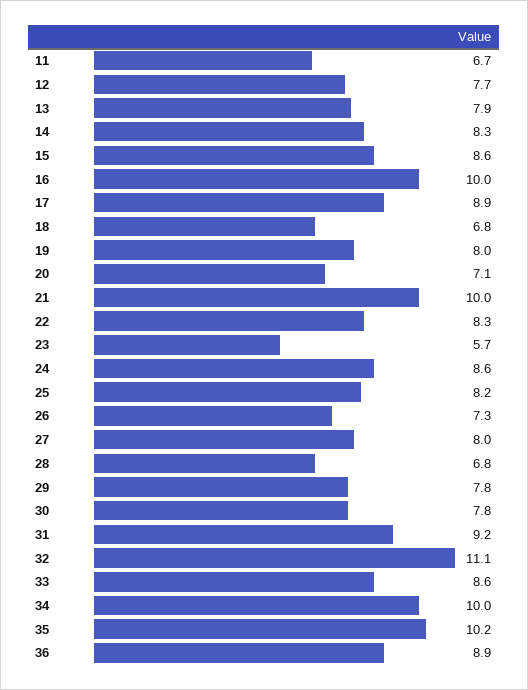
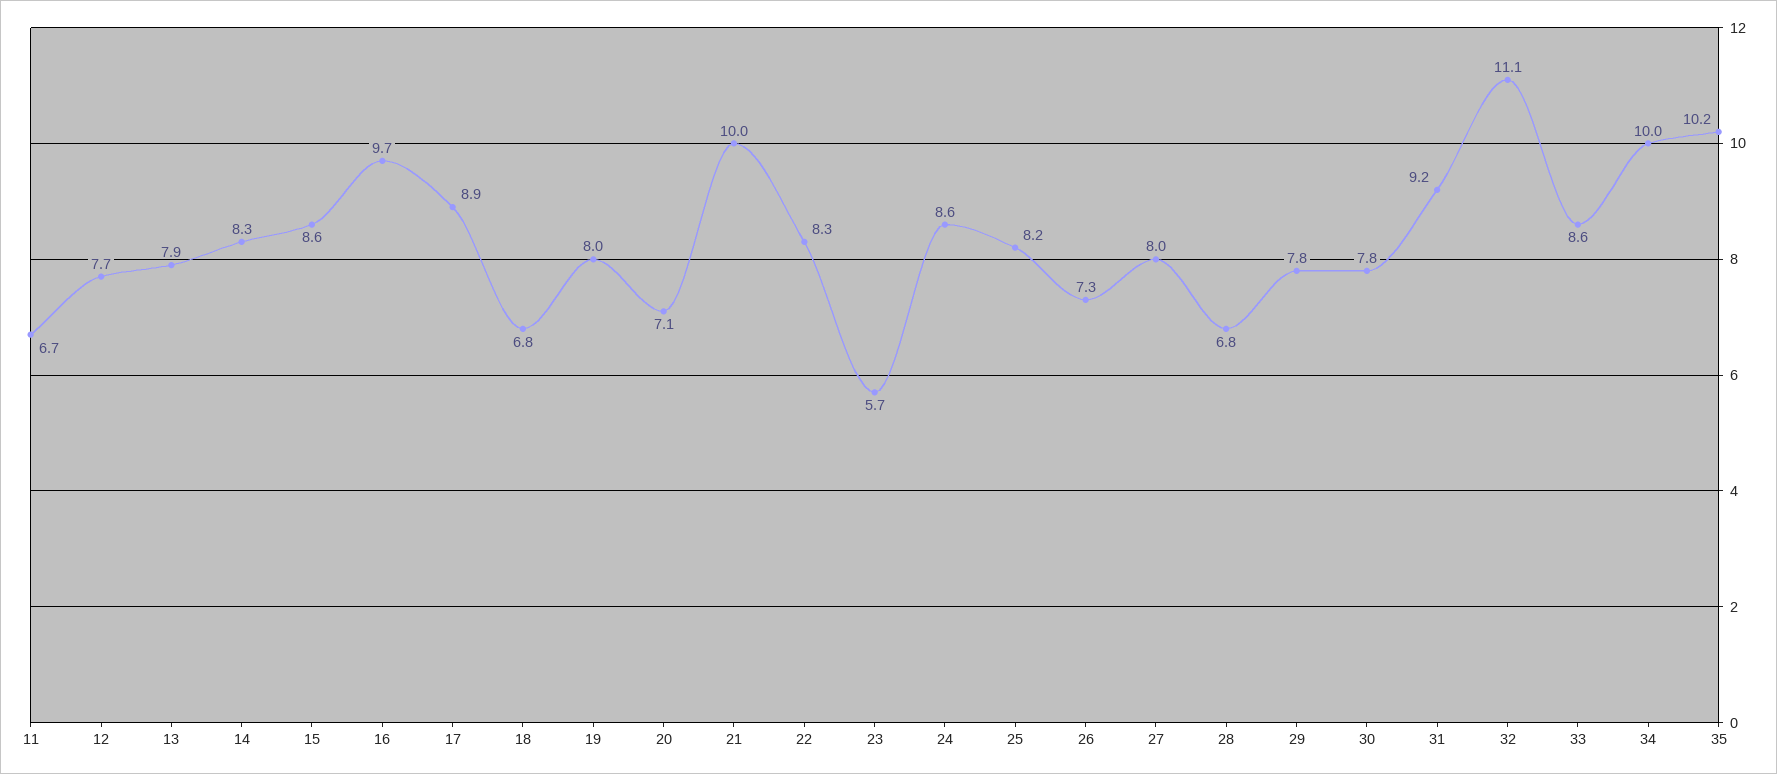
  {
    "11": 6.7,
    "12": 7.7,
    "13": 7.9,
    "14": 8.3,
    "15": 8.6,
-   "16": 10,
+   "16": 9.7,
    "17": 8.9,
    "18": 6.8,
    "19": 8,
    "20": 7.1,
    "21": 10,
    "22": 8.3,
    "23": 5.7,
    "24": 8.6,
    "25": 8.2,
    "26": 7.3,
    "27": 8,
    "28": 6.8,
    "29": 7.8,
    "30": 7.8,
    "31": 9.2,
    "32": 11.1,
    "33": 8.6,
    "34": 10,
-   "35": 10.2,
+   "35": 10.2
-   "36": 8.9
  }

